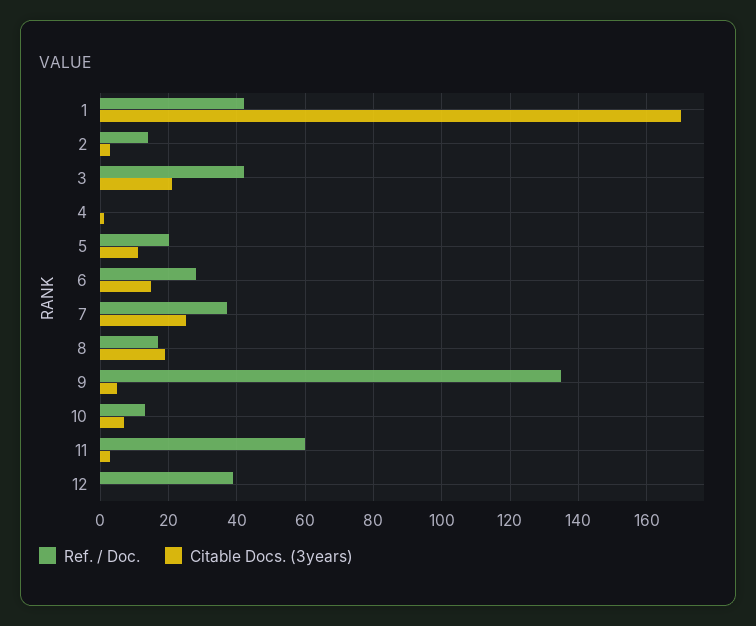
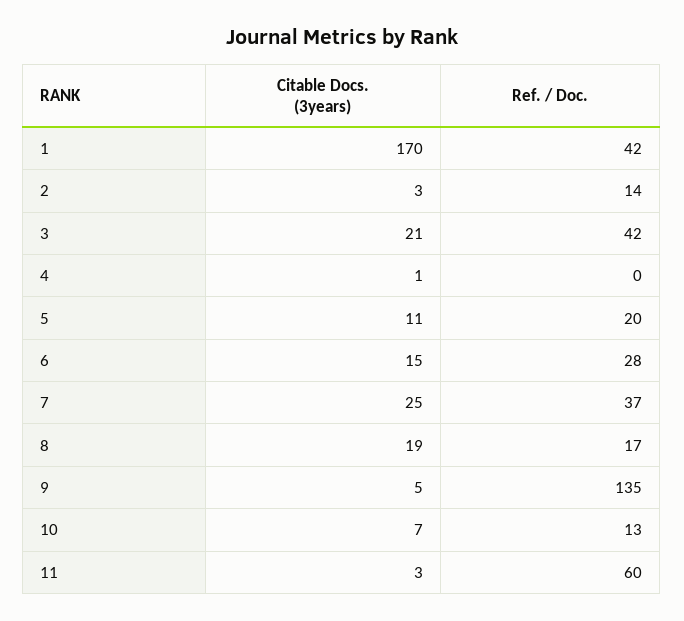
  {
    "Ref. / Doc.": {
      "1": 42,
      "2": 14,
      "3": 42,
      "4": 0,
      "5": 20,
      "6": 28,
      "7": 37,
      "8": 17,
      "9": 135,
      "10": 13,
-     "11": 60,
+     "11": 60
-     "12": 40
    },
    "Citable Docs. (3years)": {
      "1": 170,
      "2": 3,
      "3": 21,
      "4": 1,
      "5": 11,
      "6": 15,
      "7": 25,
      "8": 19,
      "9": 5,
      "10": 7,
-     "11": 3,
+     "11": 3
-     "12": 0
    }
  }

